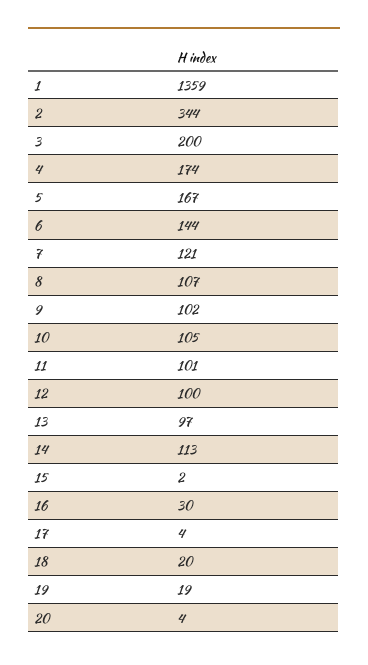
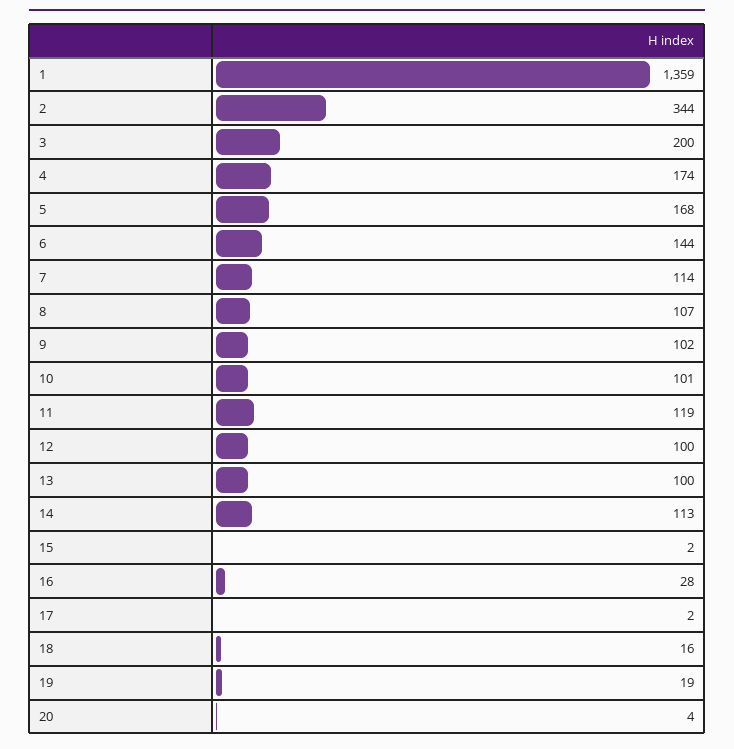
  {
    "1": 1359,
    "2": 344,
    "3": 200,
    "4": 174,
-   "5": 167,
+   "5": 168,
    "6": 144,
-   "7": 121,
+   "7": 114,
    "8": 107,
    "9": 102,
-   "10": 105,
+   "10": 101,
-   "11": 101,
+   "11": 119,
    "12": 100,
-   "13": 97,
+   "13": 100,
    "14": 113,
    "15": 2,
-   "16": 30,
+   "16": 28,
-   "17": 4,
+   "17": 2,
-   "18": 20,
+   "18": 16,
    "19": 19,
    "20": 4
  }

